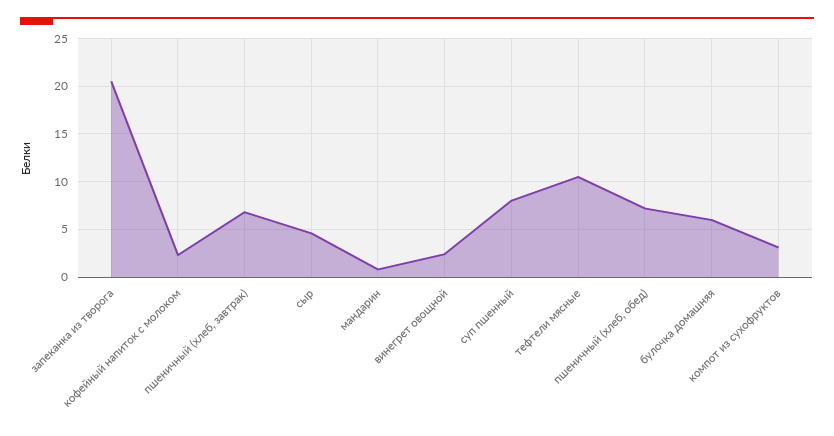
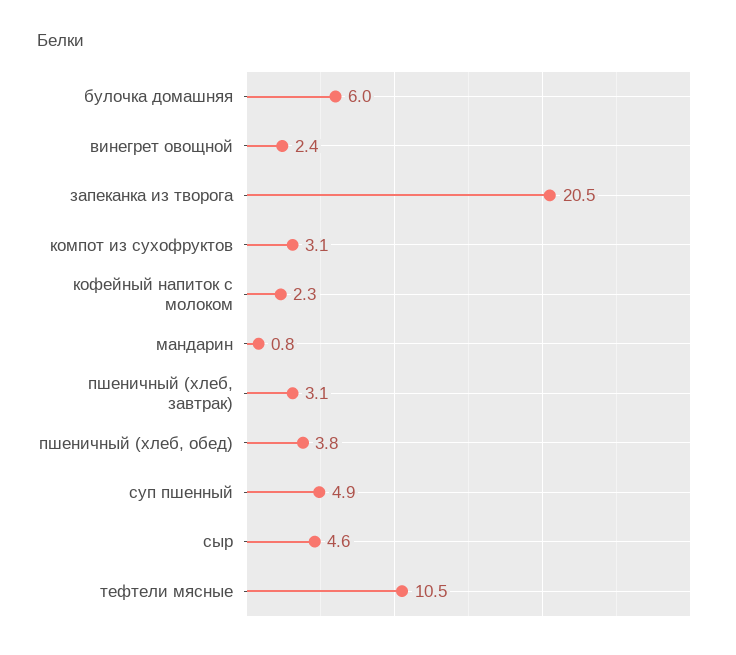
  {
    "запеканка из творога": 20.5,
    "кофейный напиток с молоком": 2.3,
-   "пшеничный (хлеб, завтрак)": 7,
+   "пшеничный (хлеб, завтрак)": 3.1,
    "сыр": 4.6,
    "мандарин": 0.8,
    "винегрет овощной": 2.4,
-   "суп пшенный": 8,
+   "суп пшенный": 4.9,
    "тефтели мясные": 10.5,
-   "пшеничный (хлеб, обед)": 7,
+   "пшеничный (хлеб, обед)": 3.8,
    "булочка домашняя": 6,
    "компот из сухофруктов": 3.1
  }

